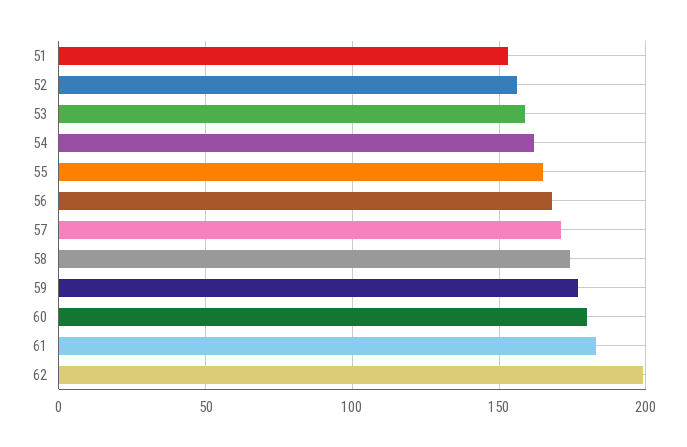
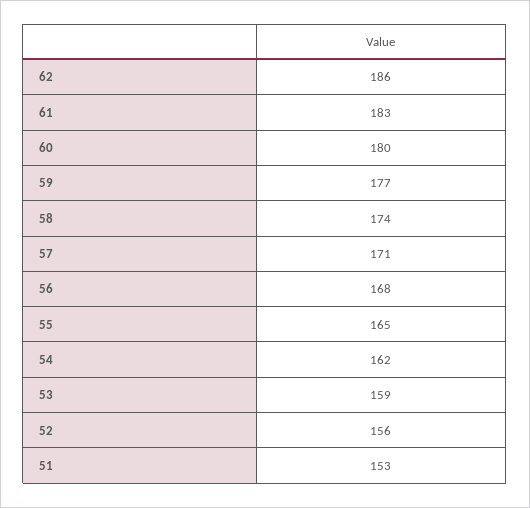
  {
    "51": 153,
    "52": 156,
    "53": 159,
    "54": 162,
    "55": 165,
    "56": 168,
    "57": 171,
    "58": 174,
    "59": 177,
    "60": 180,
    "61": 183,
-   "62": 200
+   "62": 186
  }

